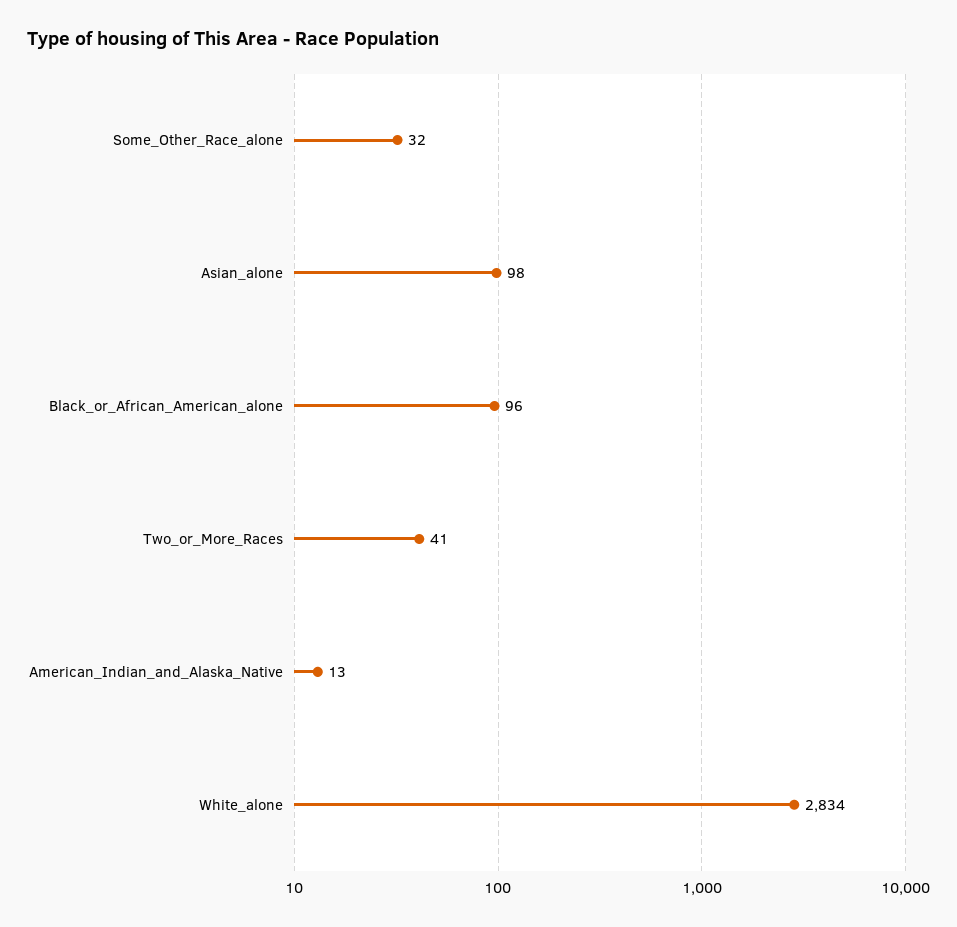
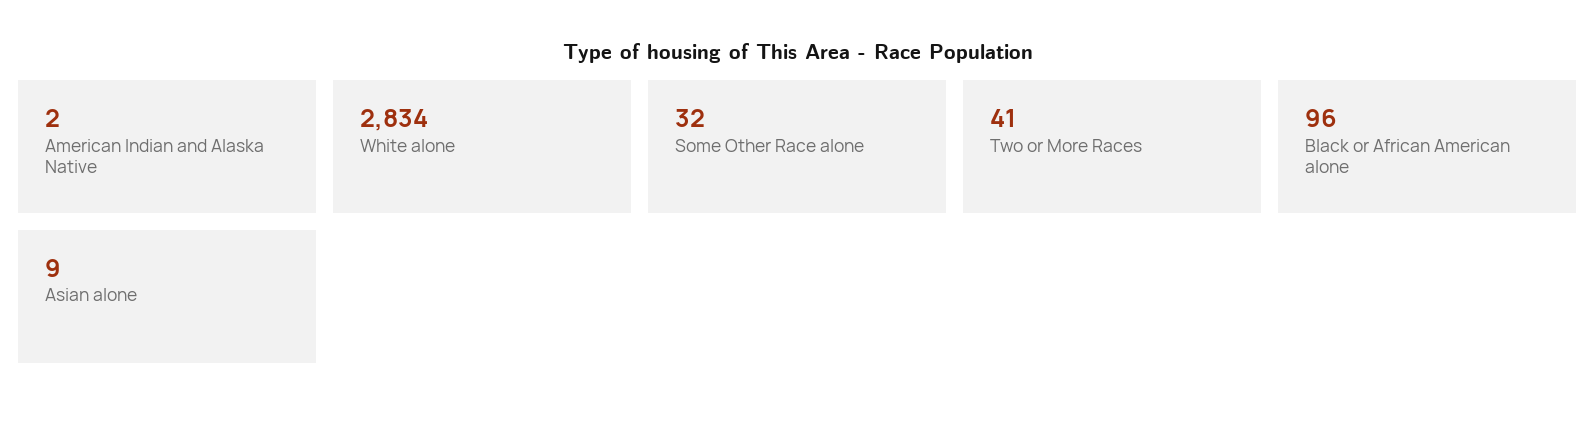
  {
    "Some_Other_Race_alone": 32,
-   "Asian_alone": 98,
+   "Asian_alone": 9,
    "Black_or_African_American_alone": 96,
    "Two_or_More_Races": 41,
-   "American_Indian_and_Alaska_Native": 13,
+   "American_Indian_and_Alaska_Native": 2,
    "White_alone": 2834
  }

